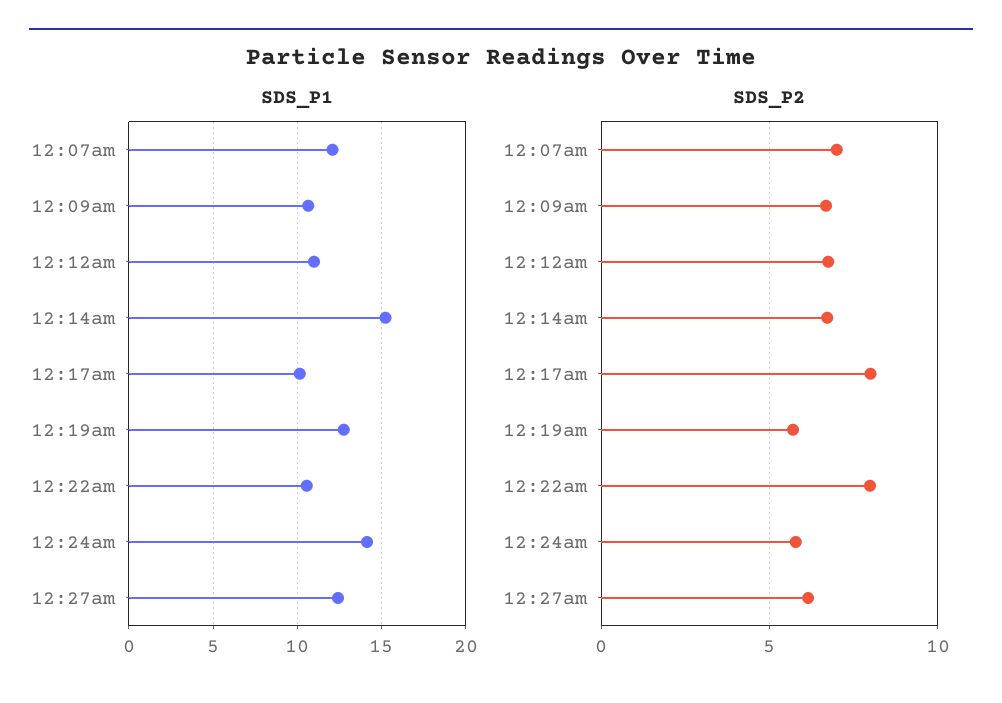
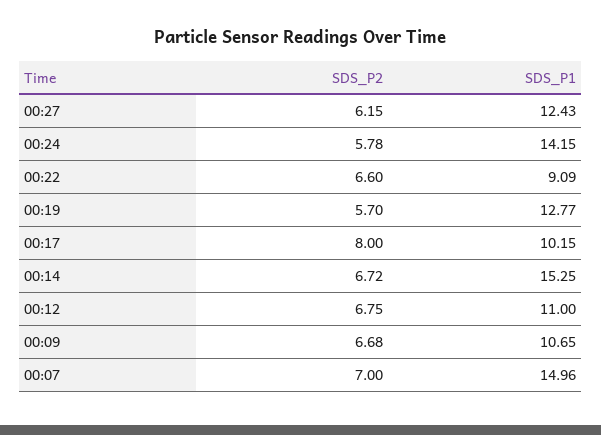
  {
    "SDS_P1": {
-     "12:07am": 12,
+     "12:07am": 14.96,
      "12:09am": 10.65,
      "12:12am": 11,
      "12:14am": 15.25,
      "12:17am": 10.15,
      "12:19am": 12.77,
-     "12:22am": 10.5,
+     "12:22am": 9.09,
      "12:24am": 14.15,
      "12:27am": 12.43
    },
    "SDS_P2": {
      "12:07am": 7,
      "12:09am": 6.68,
      "12:12am": 6.75,
      "12:14am": 6.72,
      "12:17am": 8,
      "12:19am": 5.7,
-     "12:22am": 8,
+     "12:22am": 6.6,
      "12:24am": 5.78,
      "12:27am": 6.15
    }
  }

